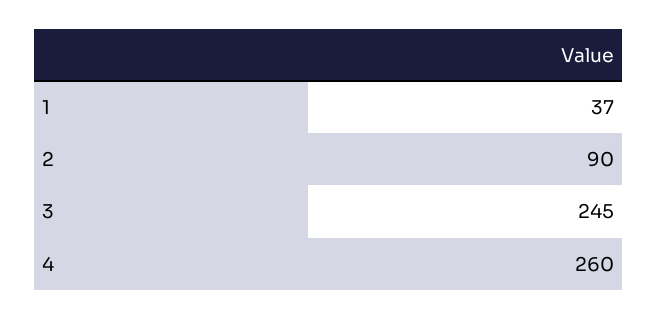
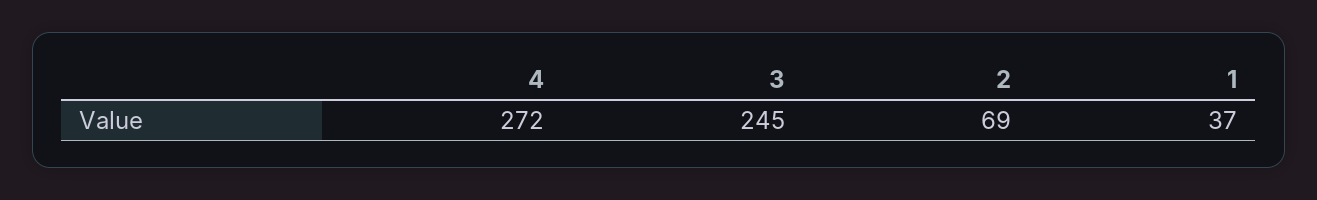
  {
    "1": 37,
-   "2": 90,
+   "2": 69,
    "3": 245,
-   "4": 260
+   "4": 272
  }

